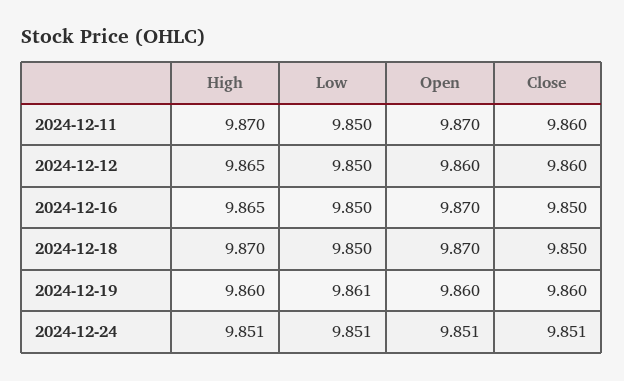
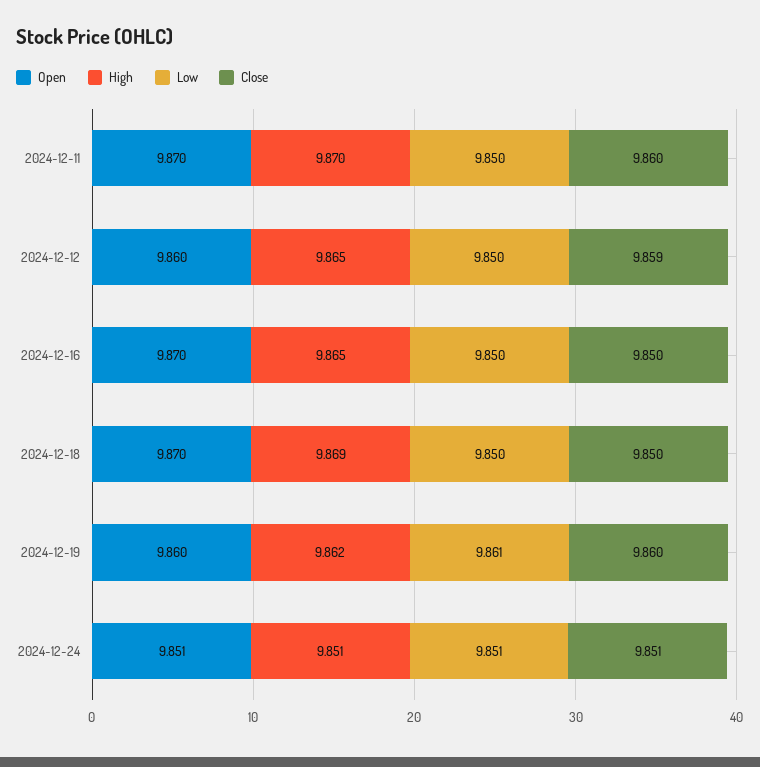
  {
    "High": {
      "2024-12-11": 9.87,
      "2024-12-12": 9.865,
      "2024-12-16": 9.865,
-     "2024-12-18": 9.87,
+     "2024-12-18": 9.869,
-     "2024-12-19": 9.86,
+     "2024-12-19": 9.862,
      "2024-12-24": 9.851
    },
    "Low": {
      "2024-12-11": 9.85,
      "2024-12-12": 9.85,
      "2024-12-16": 9.85,
      "2024-12-18": 9.85,
      "2024-12-19": 9.861,
      "2024-12-24": 9.851
    },
    "Open": {
      "2024-12-11": 9.87,
      "2024-12-12": 9.86,
      "2024-12-16": 9.87,
      "2024-12-18": 9.87,
      "2024-12-19": 9.86,
      "2024-12-24": 9.851
    },
    "Close": {
      "2024-12-11": 9.86,
-     "2024-12-12": 9.86,
+     "2024-12-12": 9.859,
      "2024-12-16": 9.85,
      "2024-12-18": 9.85,
      "2024-12-19": 9.86,
      "2024-12-24": 9.851
    }
  }

